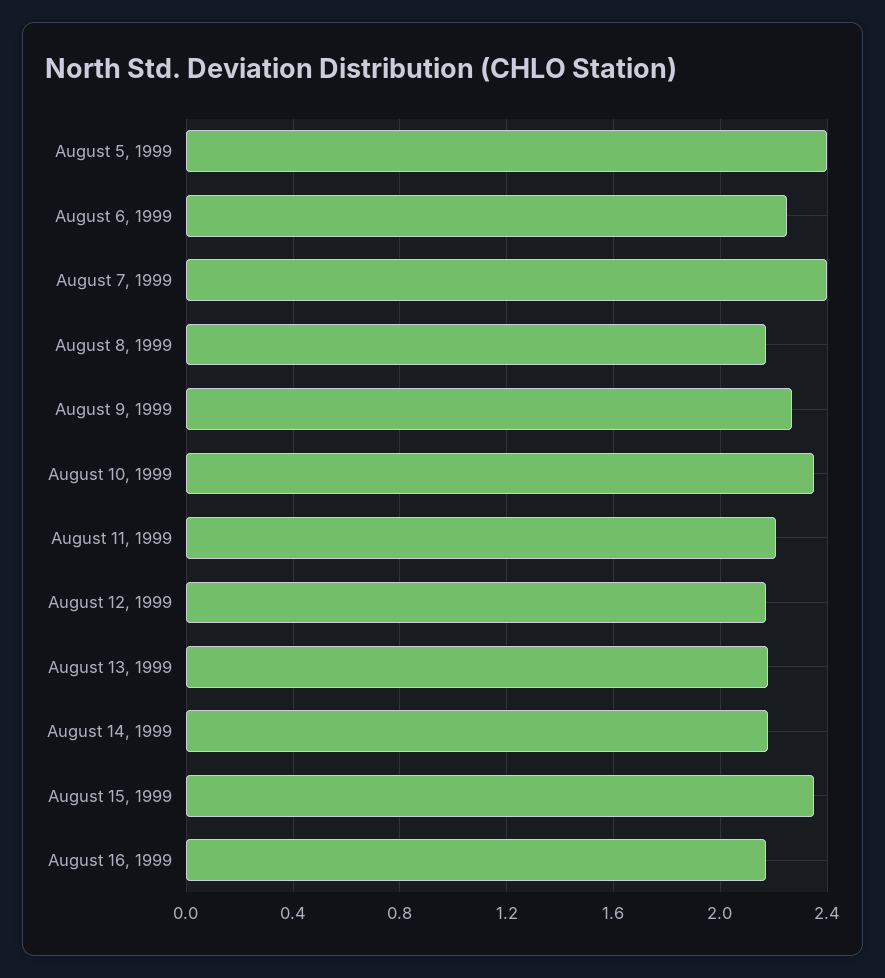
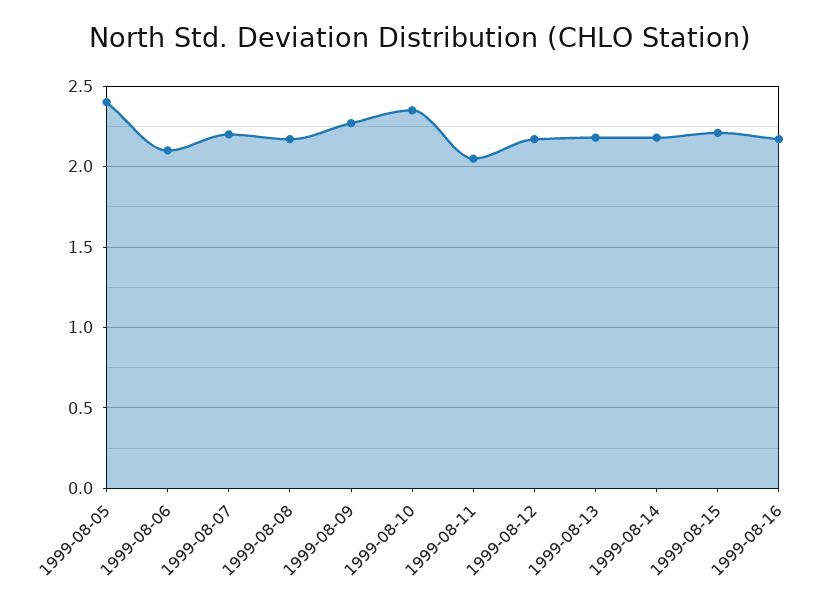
  {
    "August 5, 1999": 2.4,
-   "August 6, 1999": 2.25,
+   "August 6, 1999": 2.1,
-   "August 7, 1999": 2.4,
+   "August 7, 1999": 2.2,
    "August 8, 1999": 2.15,
    "August 9, 1999": 2.25,
    "August 10, 1999": 2.35,
-   "August 11, 1999": 2.2,
+   "August 11, 1999": 2.05,
    "August 12, 1999": 2.15,
    "August 13, 1999": 2.2,
    "August 14, 1999": 2.2,
-   "August 15, 1999": 2.35,
+   "August 15, 1999": 2.2,
    "August 16, 1999": 2.15
  }

